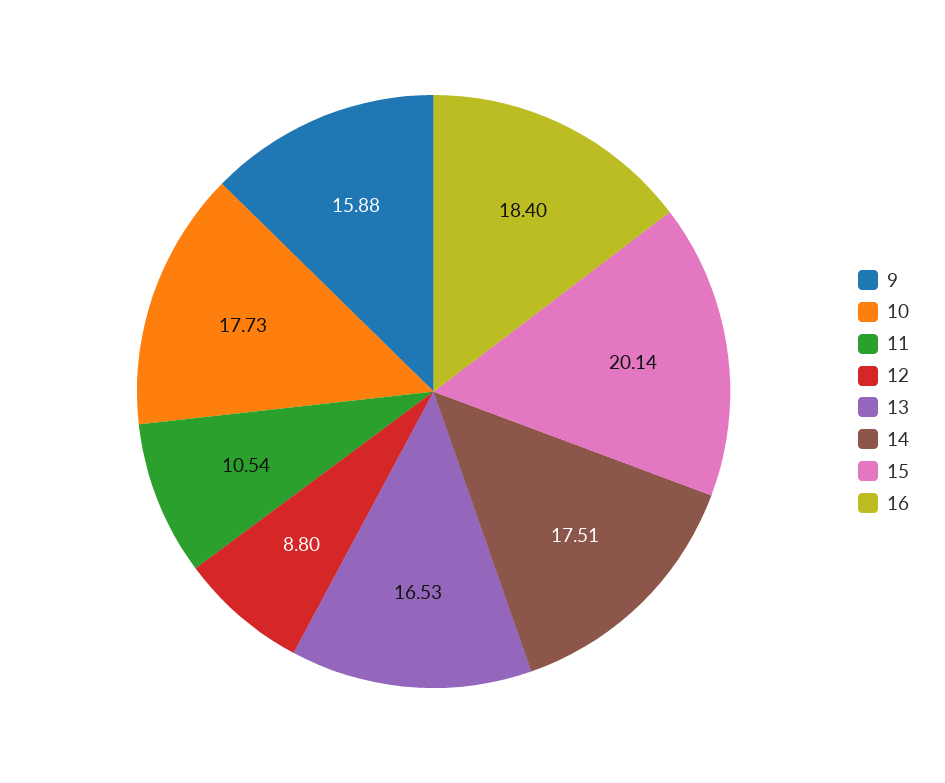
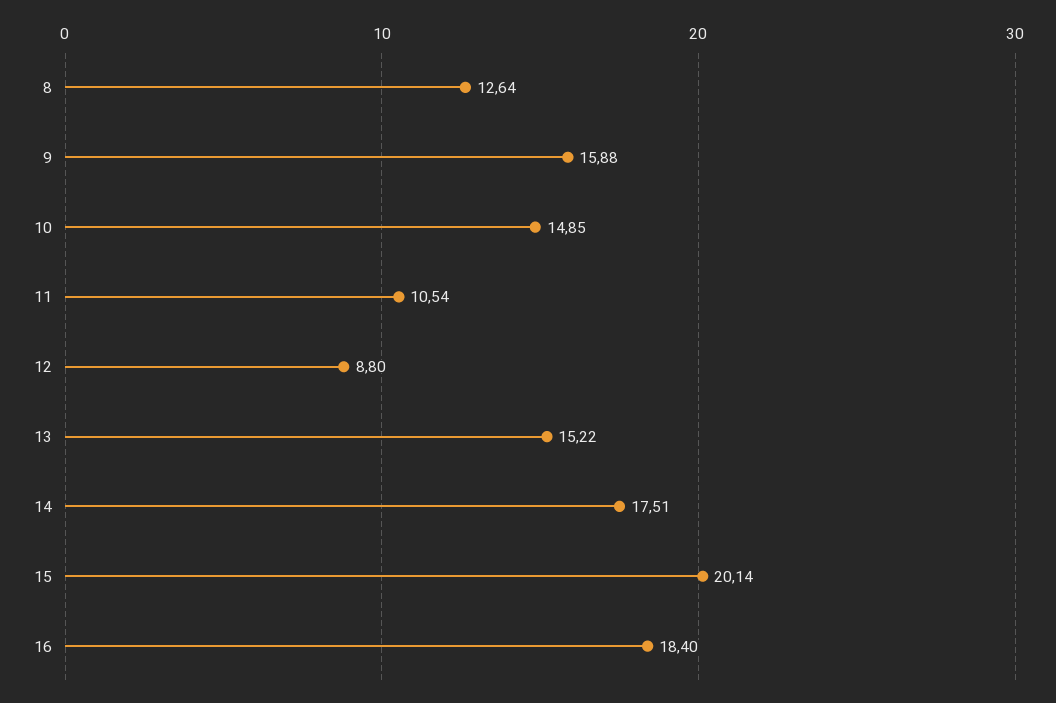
  {
    "9": 15.88,
-   "10": 17.73,
+   "10": 14.85,
    "11": 10.54,
    "12": 8.8,
-   "13": 16.53,
+   "13": 15.22,
    "14": 17.51,
    "15": 20.14,
-   "16": 18.4
+   "16": 18.4,
+   "8": 12.64
  }

